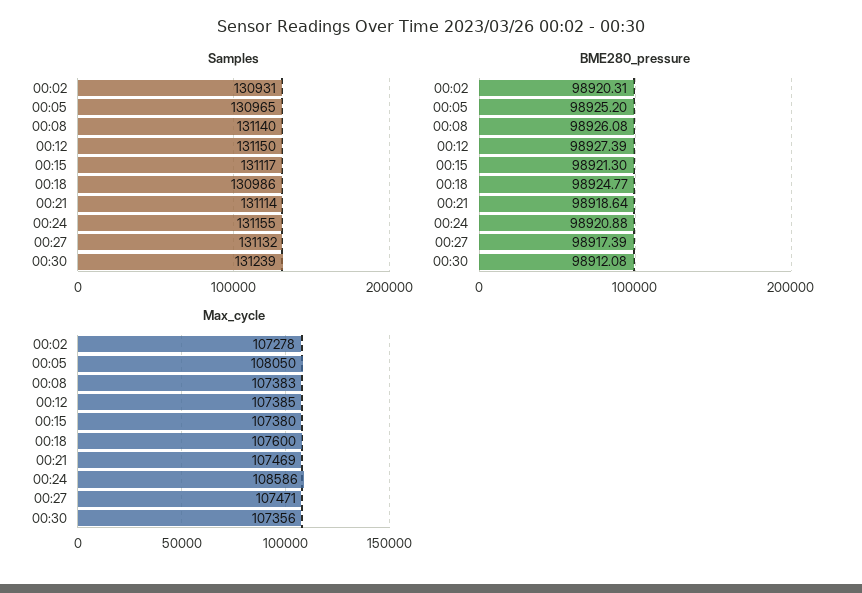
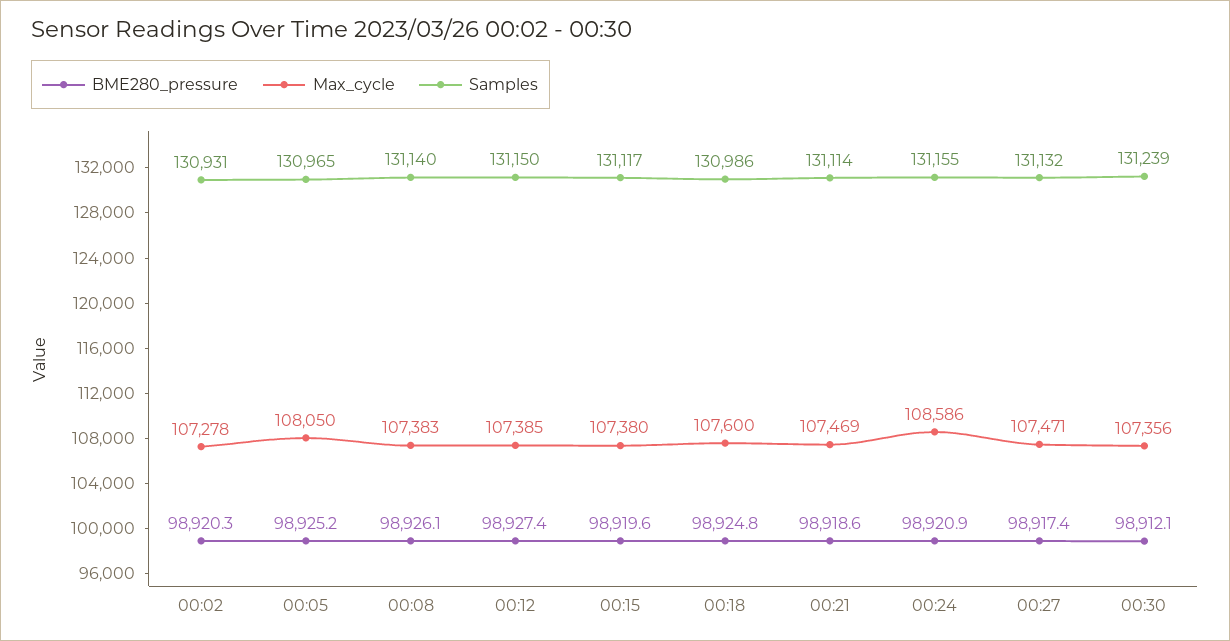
  {
    "Samples": {
      "00:02": 130931,
      "00:05": 130965,
      "00:08": 131140,
      "00:12": 131150,
      "00:15": 131117,
      "00:18": 130986,
      "00:21": 131114,
      "00:24": 131155,
      "00:27": 131132,
      "00:30": 131239
    },
    "BME280_pressure": {
      "00:02": 98920.31,
      "00:05": 98925.2,
      "00:08": 98926.08,
      "00:12": 98927.39,
-     "00:15": 98921.3,
+     "00:15": 98919.6,
      "00:18": 98924.77,
      "00:21": 98918.64,
      "00:24": 98920.88,
      "00:27": 98917.39,
      "00:30": 98912.08
    },
    "Max_cycle": {
      "00:02": 107278,
      "00:05": 108050,
      "00:08": 107383,
      "00:12": 107385,
      "00:15": 107380,
      "00:18": 107600,
      "00:21": 107469,
      "00:24": 108586,
      "00:27": 107471,
      "00:30": 107356
    }
  }

